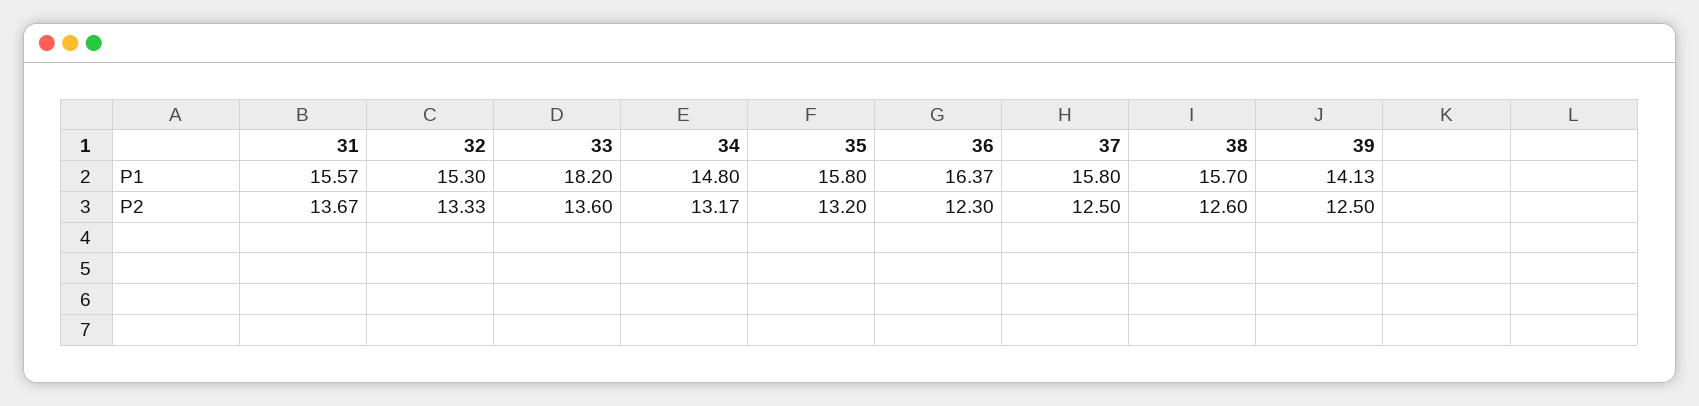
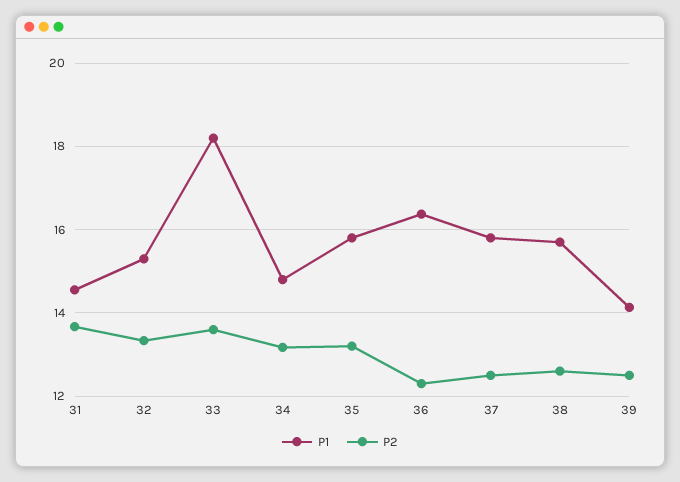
  {
    "P1": {
-     "31": 15.57,
+     "31": 14.6,
      "32": 15.3,
      "33": 18.2,
      "34": 14.8,
      "35": 15.8,
      "36": 16.37,
      "37": 15.8,
      "38": 15.7,
      "39": 14.13
    },
    "P2": {
      "31": 13.67,
      "32": 13.33,
      "33": 13.6,
      "34": 13.17,
      "35": 13.2,
      "36": 12.3,
      "37": 12.5,
      "38": 12.6,
      "39": 12.5
    }
  }

